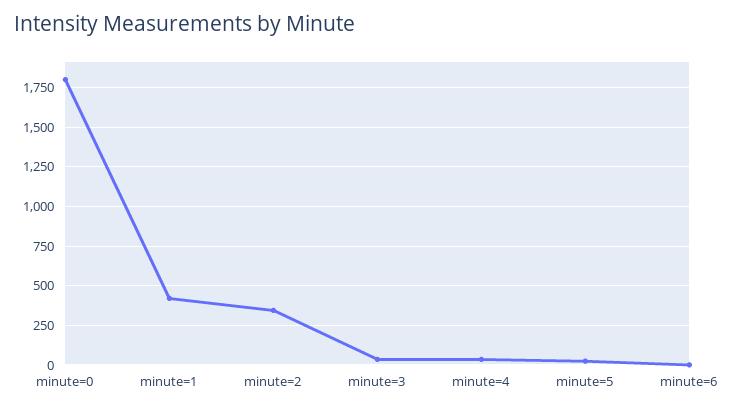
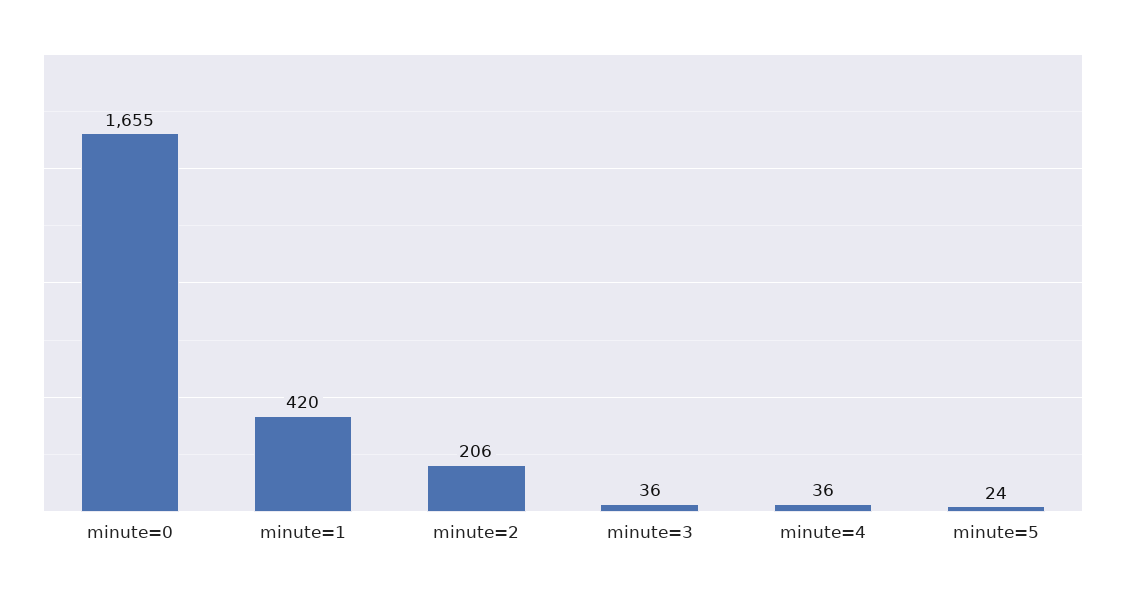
  {
-   "minute=0": 1800,
+   "minute=0": 1655,
    "minute=1": 420,
-   "minute=2": 350,
+   "minute=2": 206,
    "minute=3": 36,
    "minute=4": 36,
-   "minute=5": 24,
+   "minute=5": 24
-   "minute=6": 0
  }

